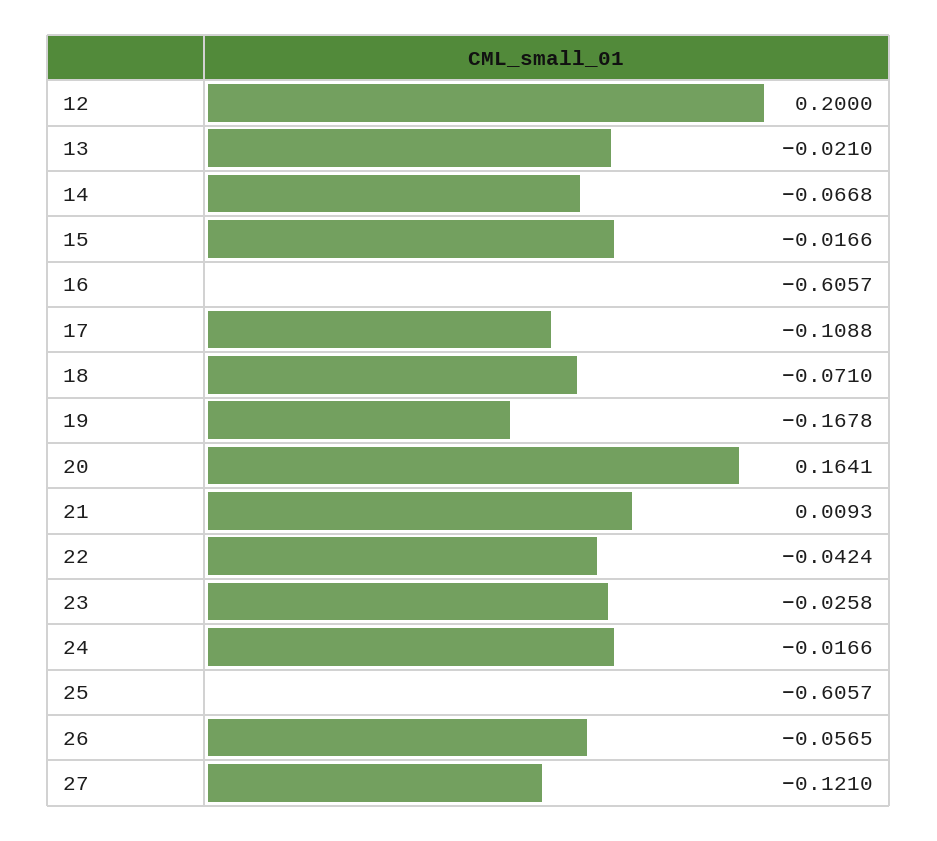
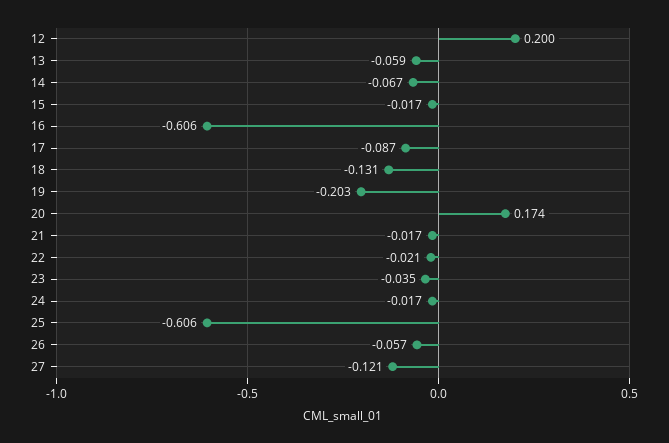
  {
    "12": 0.2,
-   "13": -0.021,
+   "13": -0.059,
    "14": -0.0668,
    "15": -0.0166,
    "16": -0.6057,
-   "17": -0.1088,
+   "17": -0.087,
-   "18": -0.071,
+   "18": -0.131,
-   "19": -0.1678,
+   "19": -0.203,
-   "20": 0.1641,
+   "20": 0.174,
-   "21": 0.0093,
+   "21": -0.017,
-   "22": -0.0424,
+   "22": -0.021,
-   "23": -0.0258,
+   "23": -0.035,
    "24": -0.0166,
    "25": -0.6057,
    "26": -0.0565,
    "27": -0.121
  }

